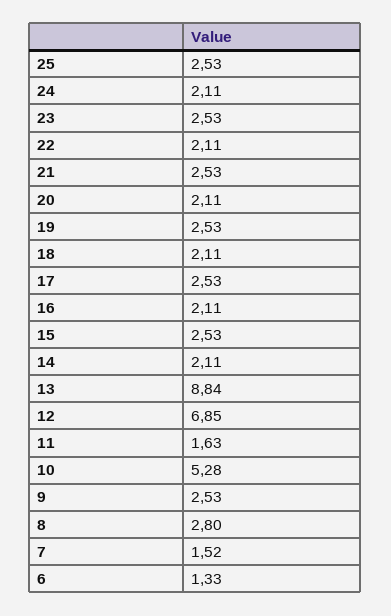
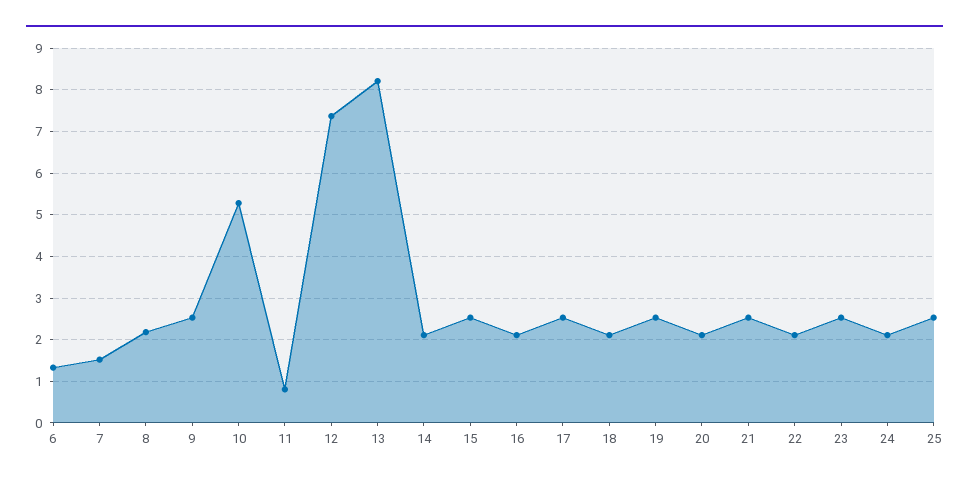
  {
    "25": 2.53,
    "24": 2.11,
    "23": 2.53,
    "22": 2.11,
    "21": 2.53,
    "20": 2.11,
    "19": 2.53,
    "18": 2.11,
    "17": 2.53,
    "16": 2.11,
    "15": 2.53,
    "14": 2.11,
-   "13": 8.84,
+   "13": 8.2,
-   "12": 6.85,
+   "12": 7.4,
-   "11": 1.63,
+   "11": 0.8,
    "10": 5.28,
    "9": 2.53,
-   "8": 2.8,
+   "8": 2.2,
    "7": 1.52,
    "6": 1.33
  }

